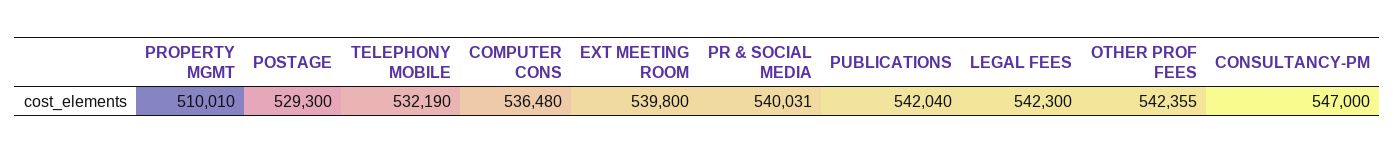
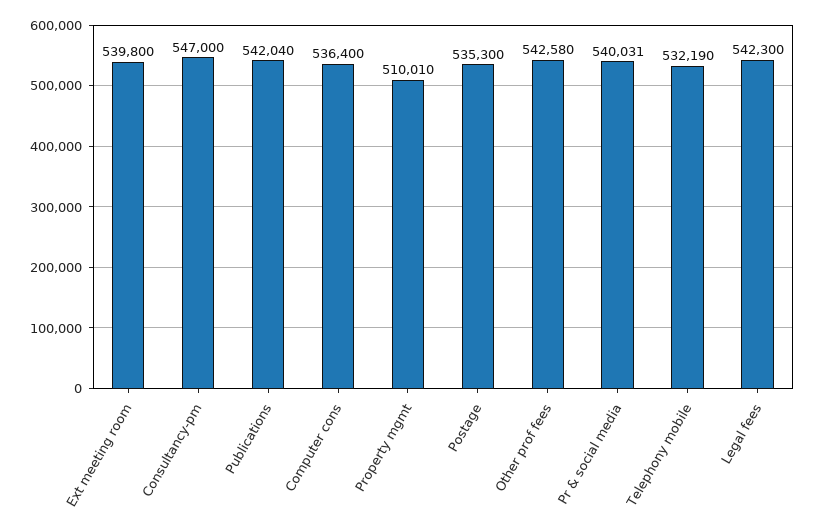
  {
    "PROPERTY MGMT": 510010,
-   "POSTAGE": 529300,
+   "POSTAGE": 535300,
    "TELEPHONY MOBILE": 532190,
-   "COMPUTER CONS": 536480,
+   "COMPUTER CONS": 536400,
    "EXT MEETING ROOM": 539800,
    "PR & SOCIAL MEDIA": 540031,
    "PUBLICATIONS": 542040,
    "LEGAL FEES": 542300,
-   "OTHER PROF FEES": 542355,
+   "OTHER PROF FEES": 542580,
    "CONSULTANCY-PM": 547000
  }

